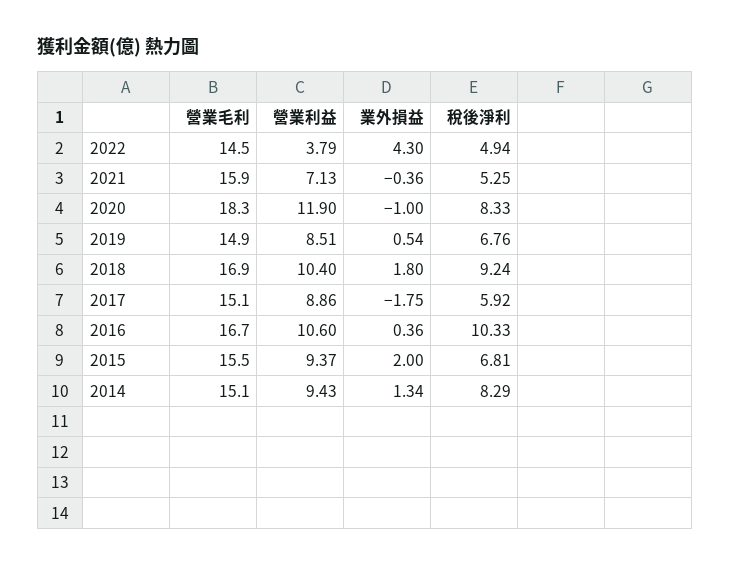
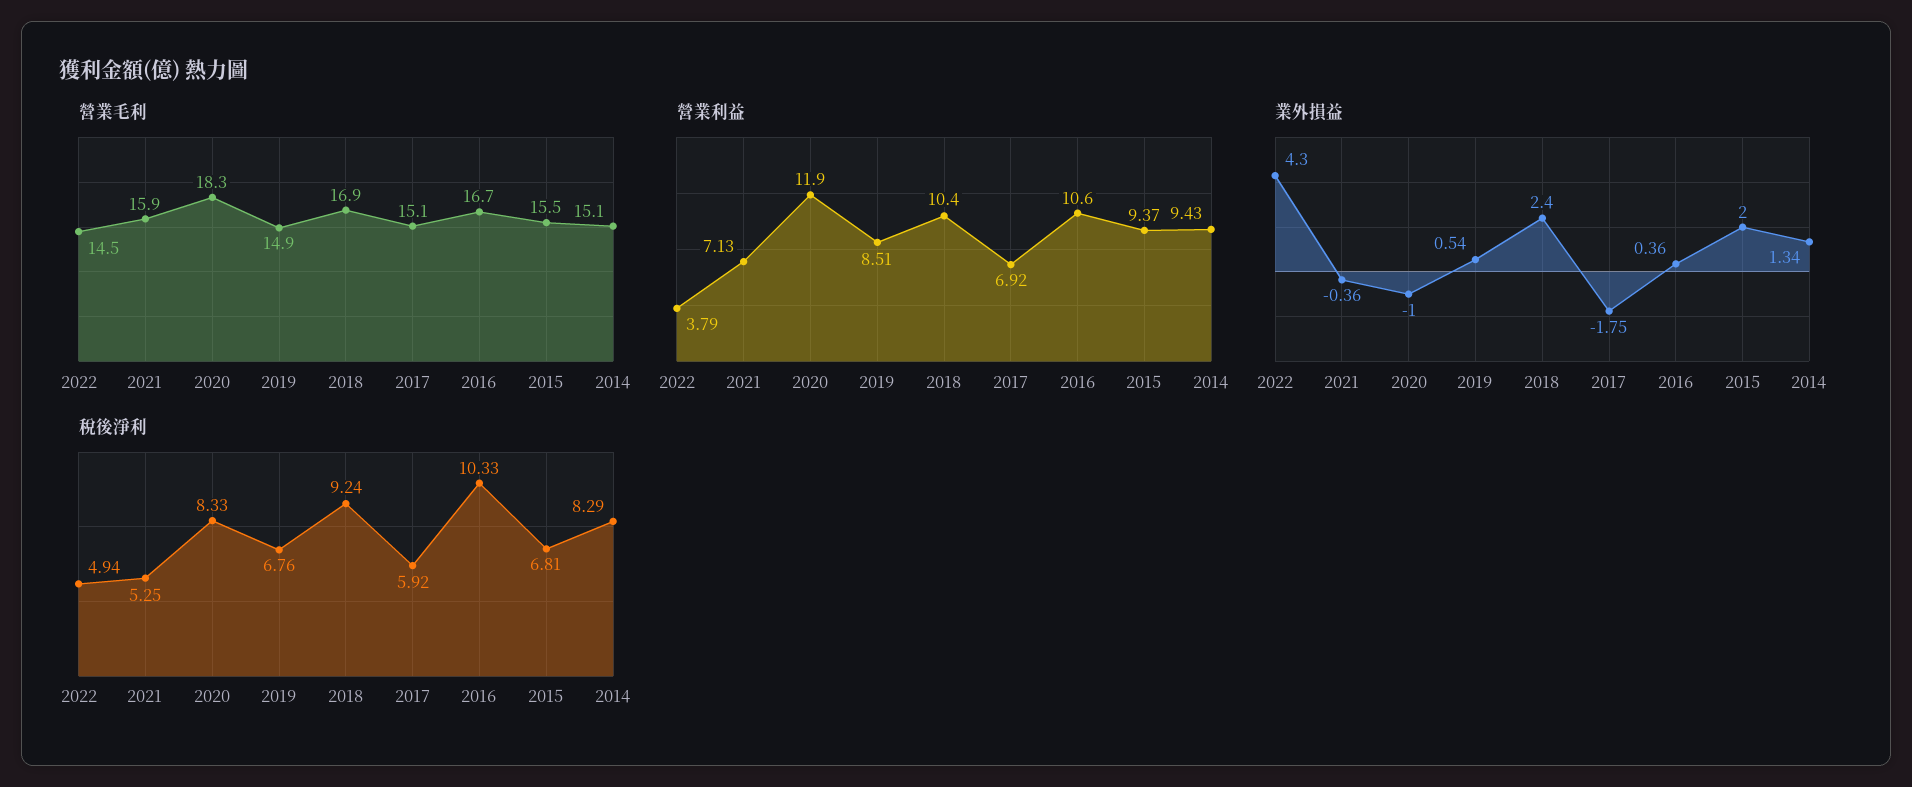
  {
    "營業毛利": {
      "2022": 14.5,
      "2021": 15.9,
      "2020": 18.3,
      "2019": 14.9,
      "2018": 16.9,
      "2017": 15.1,
      "2016": 16.7,
      "2015": 15.5,
      "2014": 15.1
    },
    "營業利益": {
      "2022": 3.79,
      "2021": 7.13,
      "2020": 11.9,
      "2019": 8.51,
      "2018": 10.4,
-     "2017": 8.86,
+     "2017": 6.92,
      "2016": 10.6,
      "2015": 9.37,
      "2014": 9.43
    },
    "業外損益": {
      "2022": 4.3,
      "2021": -0.36,
      "2020": -1,
      "2019": 0.54,
-     "2018": 1.8,
+     "2018": 2.4,
      "2017": -1.75,
      "2016": 0.36,
      "2015": 2,
      "2014": 1.34
    },
    "稅後淨利": {
      "2022": 4.94,
      "2021": 5.25,
      "2020": 8.33,
      "2019": 6.76,
      "2018": 9.24,
      "2017": 5.92,
      "2016": 10.33,
      "2015": 6.81,
      "2014": 8.29
    }
  }

